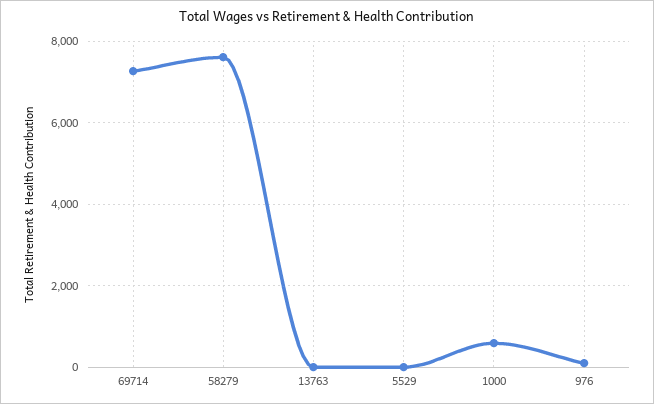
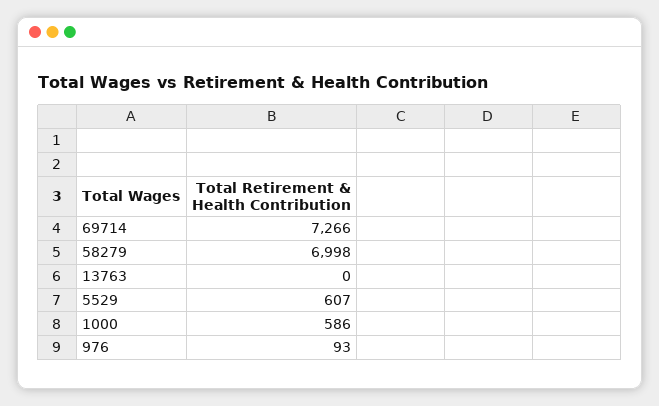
  {
    "69714": 7266,
-   "58279": 7600,
+   "58279": 6998,
    "13763": 0,
-   "5529": 0,
+   "5529": 607,
    "1000": 586,
    "976": 93
  }

